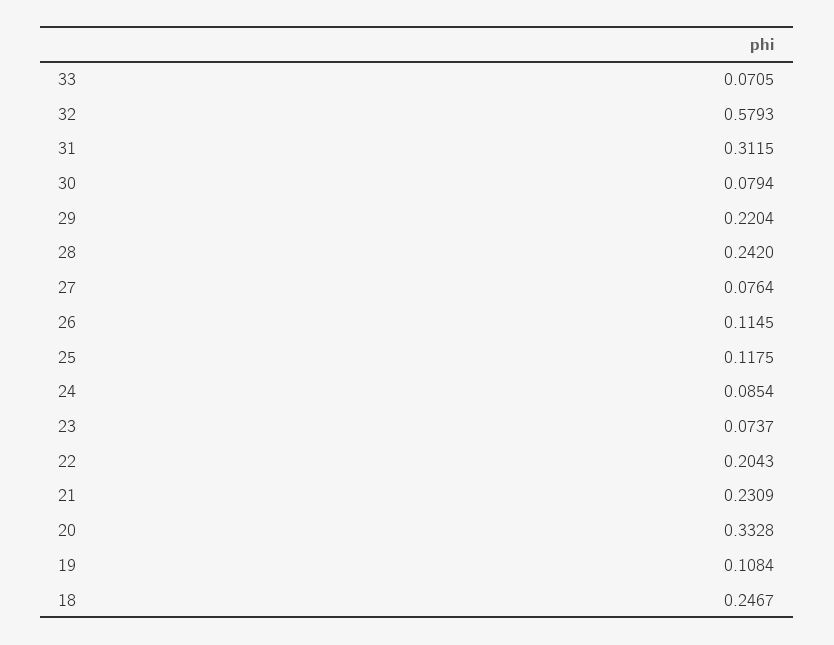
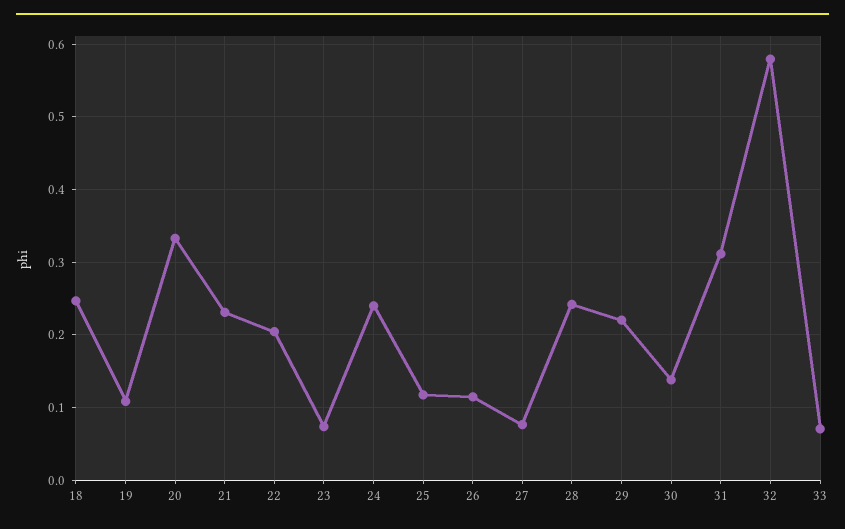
  {
    "33": 0.0705,
    "32": 0.5793,
    "31": 0.3115,
-   "30": 0.0794,
+   "30": 0.14,
    "29": 0.2204,
    "28": 0.242,
    "27": 0.0764,
    "26": 0.1145,
    "25": 0.1175,
-   "24": 0.0854,
+   "24": 0.24,
    "23": 0.0737,
    "22": 0.2043,
    "21": 0.2309,
    "20": 0.3328,
    "19": 0.1084,
    "18": 0.2467
  }

